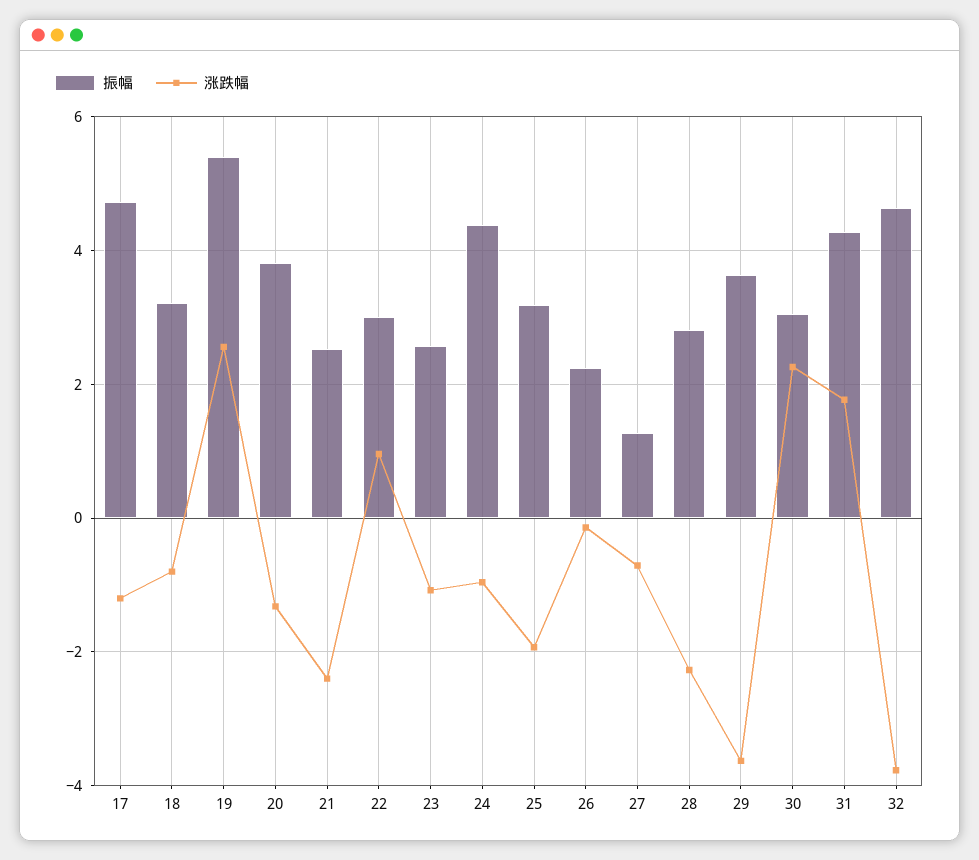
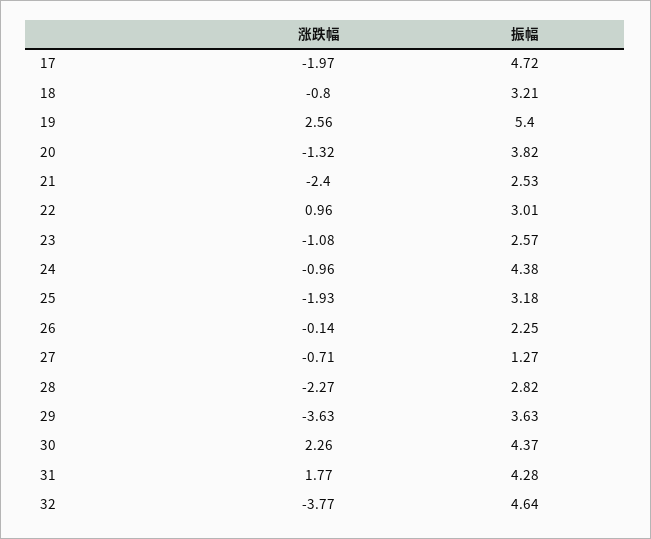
  {
    "振幅": {
      "17": 4.72,
      "18": 3.21,
      "19": 5.4,
      "20": 3.82,
      "21": 2.53,
      "22": 3.01,
      "23": 2.57,
      "24": 4.38,
      "25": 3.18,
      "26": 2.25,
      "27": 1.27,
      "28": 2.82,
      "29": 3.63,
-     "30": 3,
+     "30": 4.37,
      "31": 4.28,
      "32": 4.64
    },
    "涨跌幅": {
-     "17": -1.2,
+     "17": -1.97,
      "18": -0.8,
      "19": 2.56,
      "20": -1.32,
      "21": -2.4,
      "22": 0.96,
      "23": -1.08,
      "24": -0.96,
      "25": -1.93,
      "26": -0.14,
      "27": -0.71,
      "28": -2.27,
      "29": -3.63,
      "30": 2.26,
      "31": 1.77,
      "32": -3.77
    }
  }

